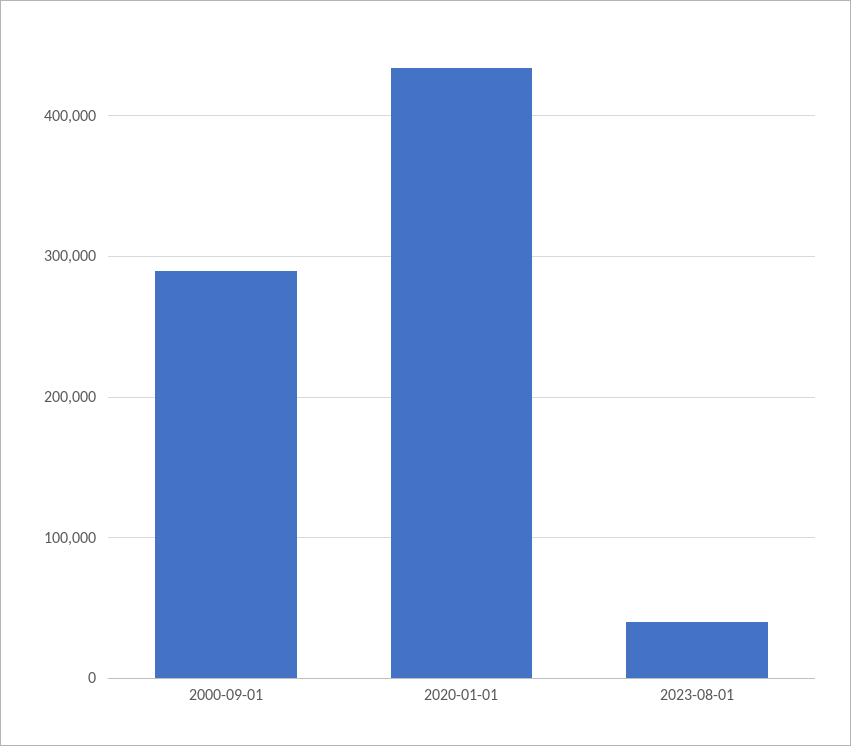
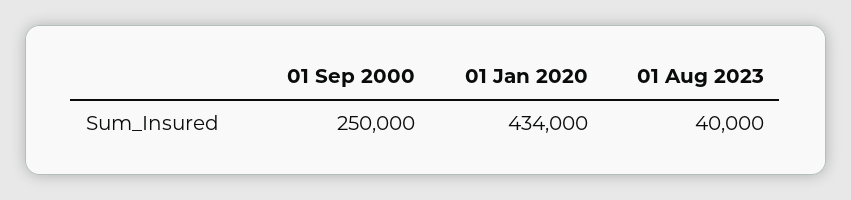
  {
-   "2000-09-01": 290000,
+   "2000-09-01": 250000,
    "2020-01-01": 434000,
    "2023-08-01": 40000
  }

